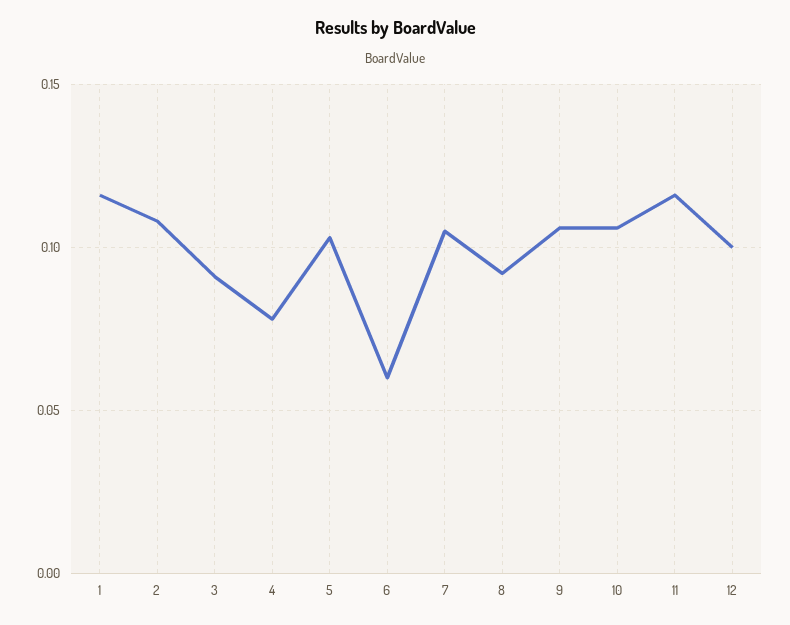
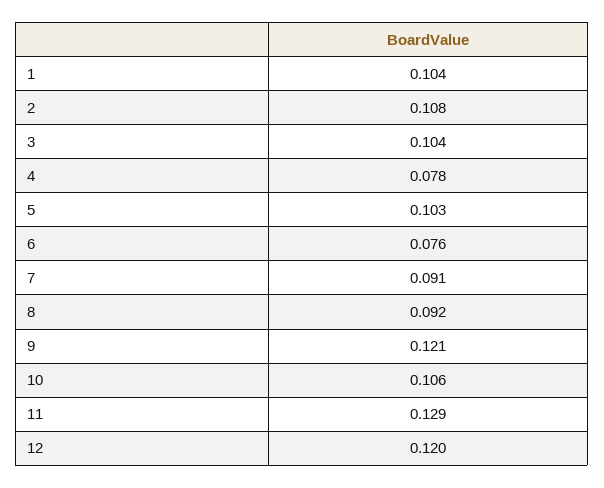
  {
-   "1": 0.115,
+   "1": 0.104,
    "2": 0.108,
-   "3": 0.09,
+   "3": 0.104,
    "4": 0.078,
    "5": 0.103,
-   "6": 0.06,
+   "6": 0.076,
-   "7": 0.105,
+   "7": 0.091,
    "8": 0.092,
-   "9": 0.105,
+   "9": 0.121,
    "10": 0.106,
-   "11": 0.115,
+   "11": 0.129,
-   "12": 0.1
+   "12": 0.12
  }

